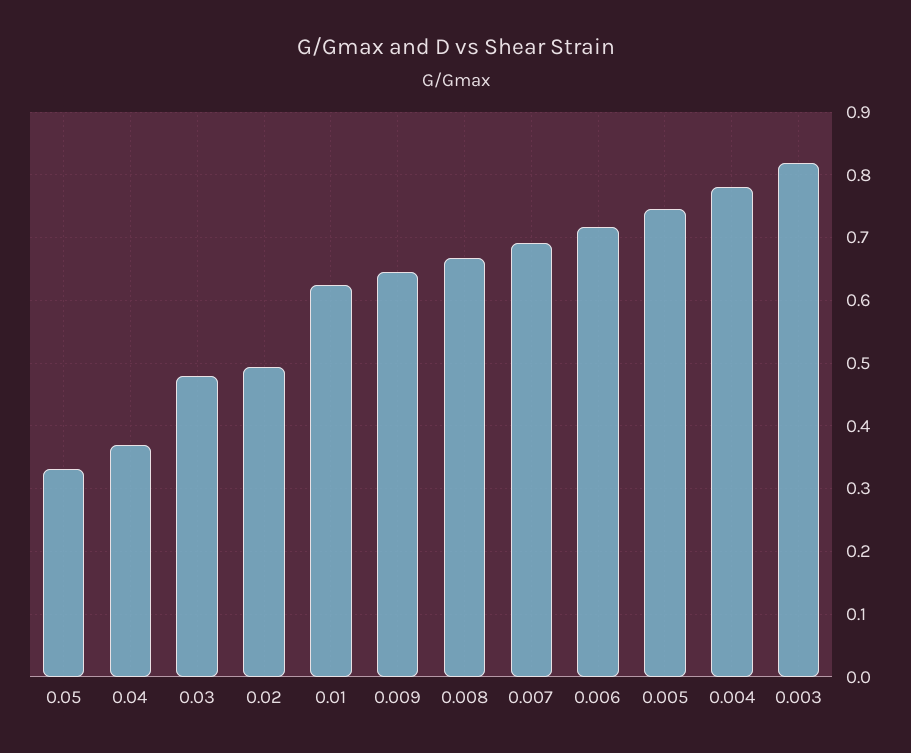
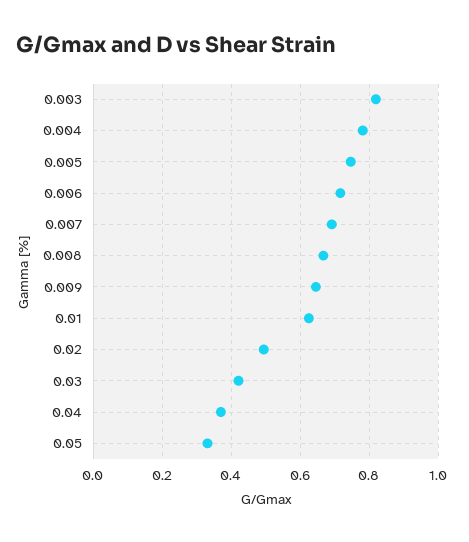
  {
    "0.05": 0.33,
    "0.04": 0.37,
-   "0.03": 0.48,
+   "0.03": 0.42,
    "0.02": 0.49,
    "0.01": 0.63,
    "0.009": 0.65,
    "0.008": 0.67,
    "0.007": 0.69,
    "0.006": 0.72,
    "0.005": 0.75,
    "0.004": 0.78,
    "0.003": 0.82
  }

